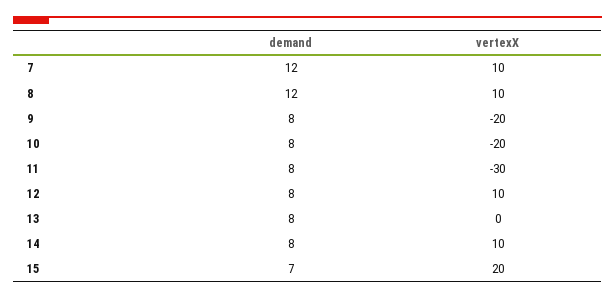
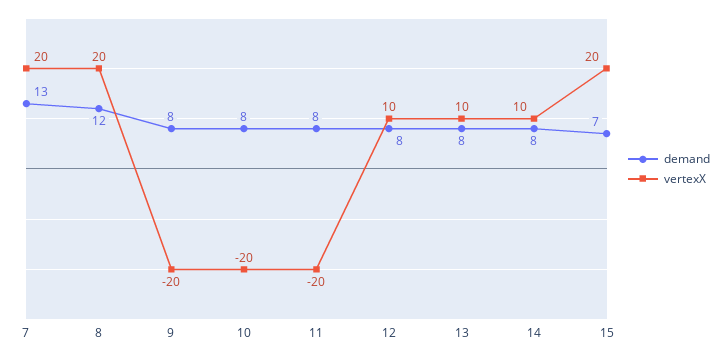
  {
    "demand": {
-     "7": 12,
+     "7": 13,
      "8": 12,
      "9": 8,
      "10": 8,
      "11": 8,
      "12": 8,
      "13": 8,
      "14": 8,
      "15": 7
    },
    "vertexX": {
-     "7": 10,
+     "7": 20,
-     "8": 10,
+     "8": 20,
      "9": -20,
      "10": -20,
-     "11": -30,
+     "11": -20,
      "12": 10,
-     "13": 0,
+     "13": 10,
      "14": 10,
      "15": 20
    }
  }

